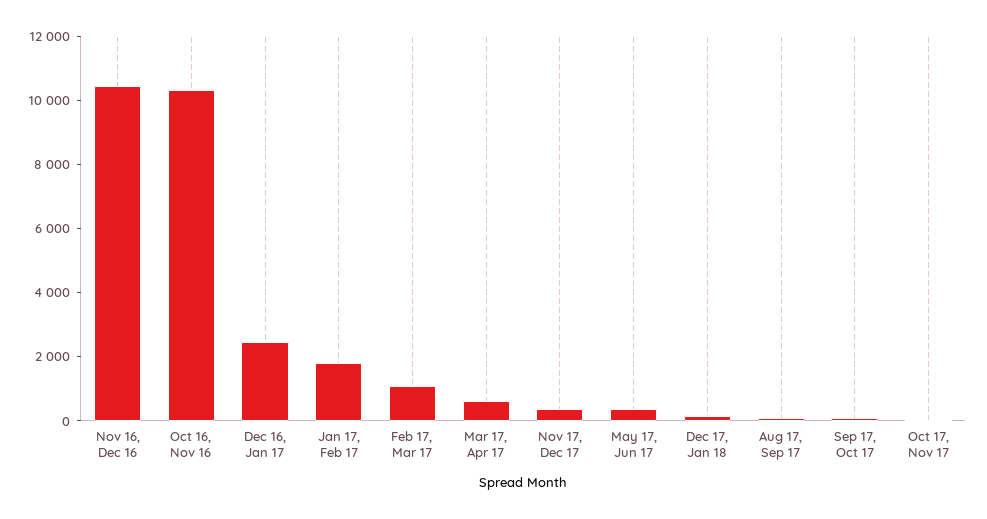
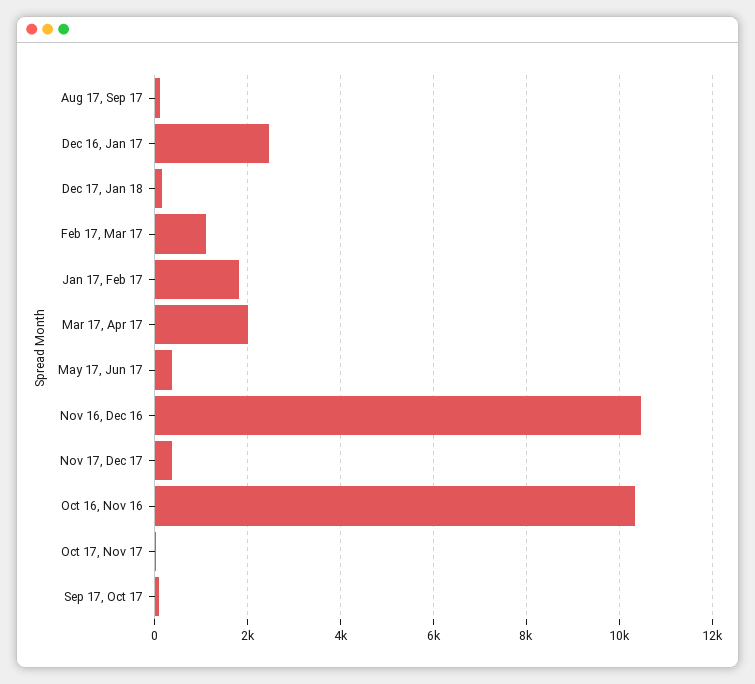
  {
    "Nov 16, Dec 16": 10400,
    "Oct 16, Nov 16": 10400,
    "Dec 16, Jan 17": 2400,
    "Jan 17, Feb 17": 1800,
    "Feb 17, Mar 17": 1000,
-   "Mar 17, Apr 17": 500,
+   "Mar 17, Apr 17": 2000,
    "Nov 17, Dec 17": 400,
    "May 17, Jun 17": 400,
    "Dec 17, Jan 18": 200,
    "Aug 17, Sep 17": 200,
    "Sep 17, Oct 17": 0,
    "Oct 17, Nov 17": 0
  }

